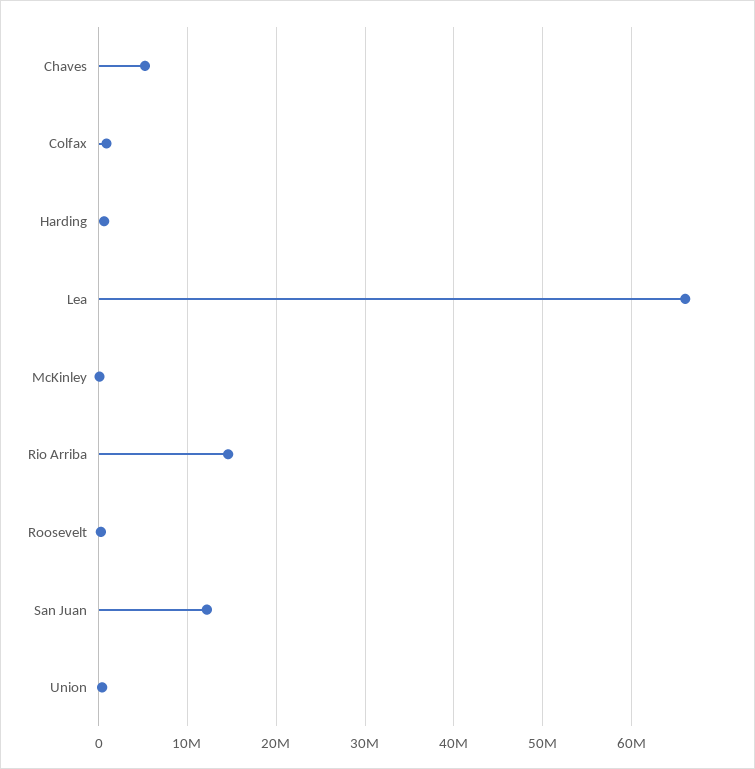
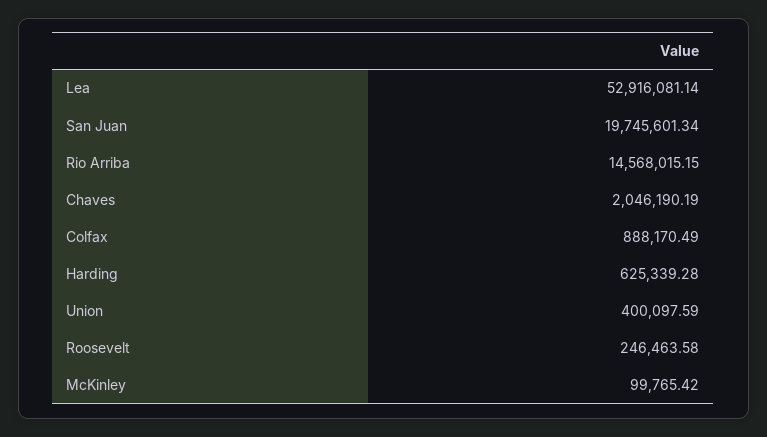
  {
-   "Chaves": 5000000,
+   "Chaves": 2046190.19,
    "Colfax": 888170.49,
    "Harding": 625339.28,
-   "Lea": 66000000,
+   "Lea": 52916081.14,
    "McKinley": 99765.42,
    "Rio Arriba": 14568015.15,
    "Roosevelt": 246463.58,
-   "San Juan": 12000000,
+   "San Juan": 19745601.34,
    "Union": 400097.59
  }

